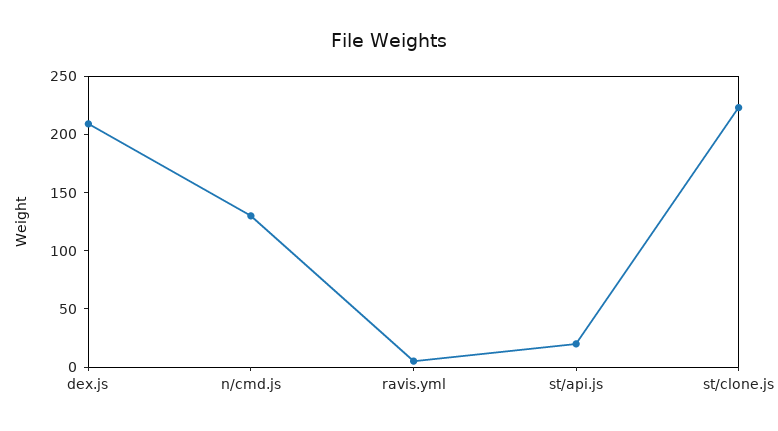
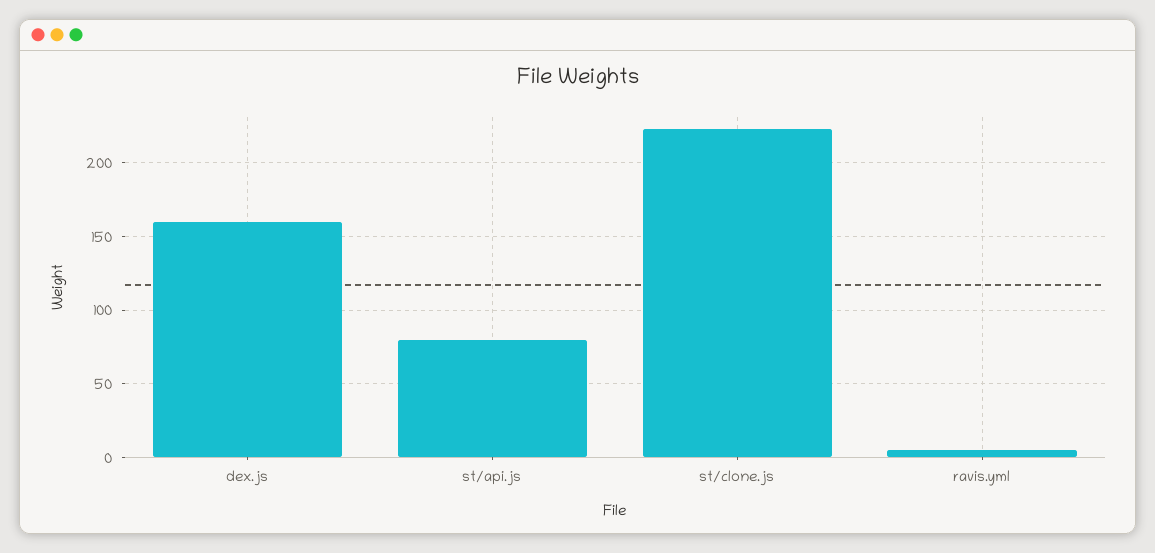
  {
-   "dex.js": 210,
+   "dex.js": 160,
-   "n/cmd.js": 130,
    "ravis.yml": 5,
-   "st/api.js": 20,
+   "st/api.js": 80,
    "st/clone.js": 225
  }

